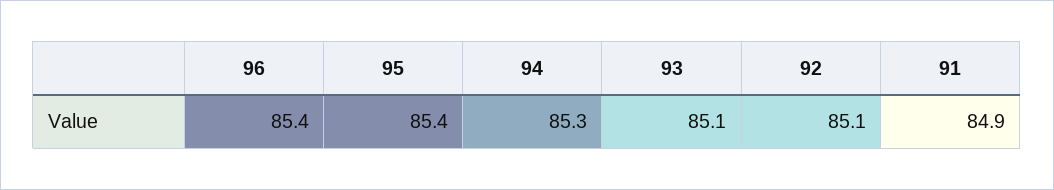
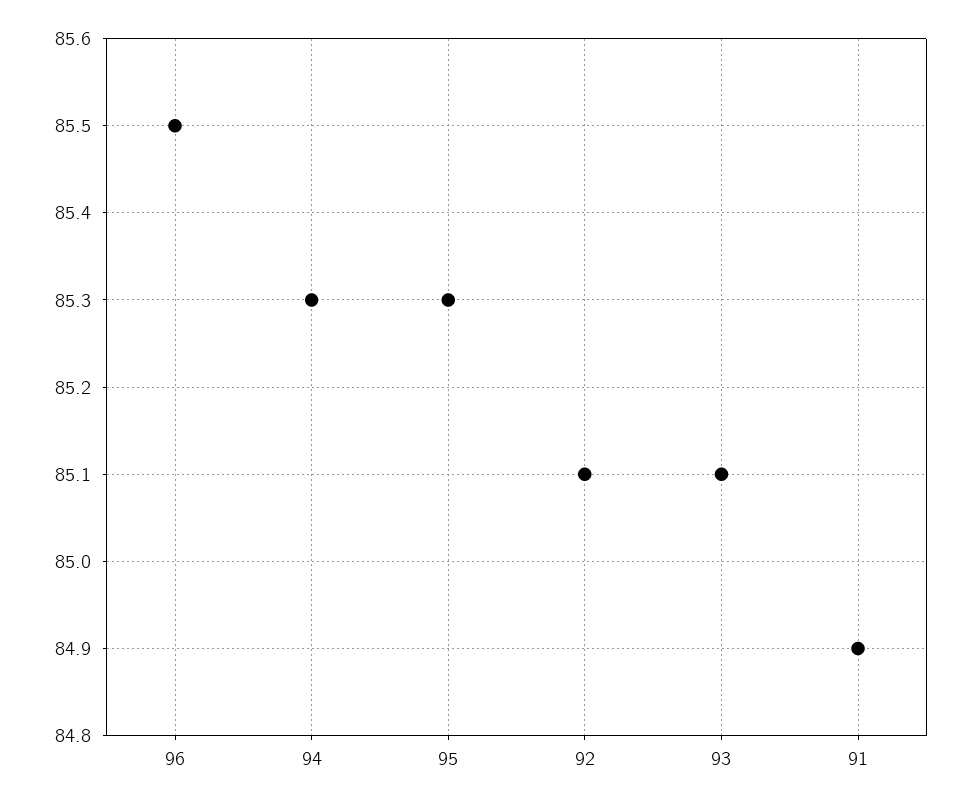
  {
-   "96": 85.4,
+   "96": 85.5,
-   "95": 85.4,
+   "95": 85.3,
    "94": 85.3,
    "93": 85.1,
    "92": 85.1,
    "91": 84.9
  }

